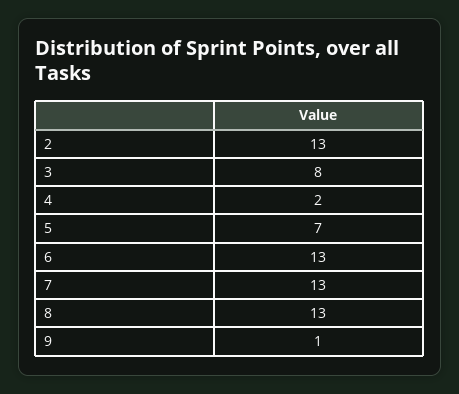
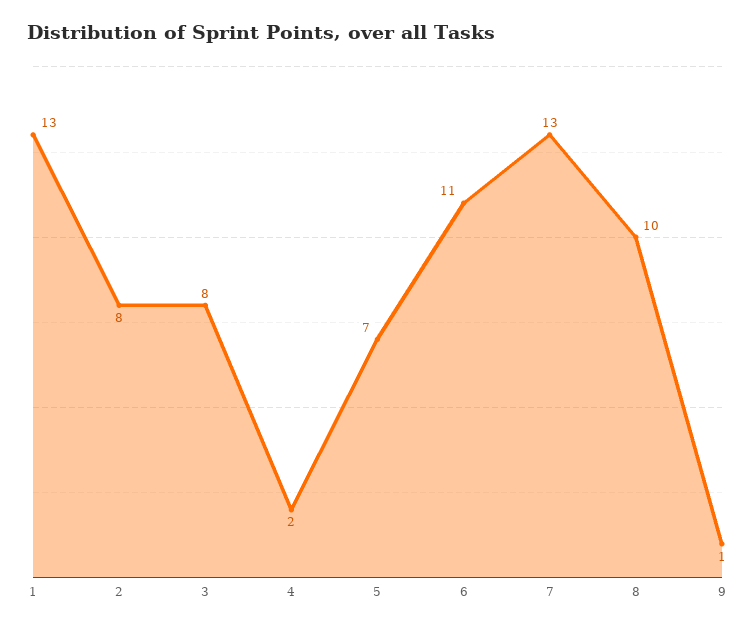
  {
-   "2": 13,
+   "2": 8,
    "3": 8,
    "4": 2,
    "5": 7,
-   "6": 13,
+   "6": 11,
    "7": 13,
-   "8": 13,
+   "8": 10,
-   "9": 1
+   "9": 1,
+   "1": 13
  }

